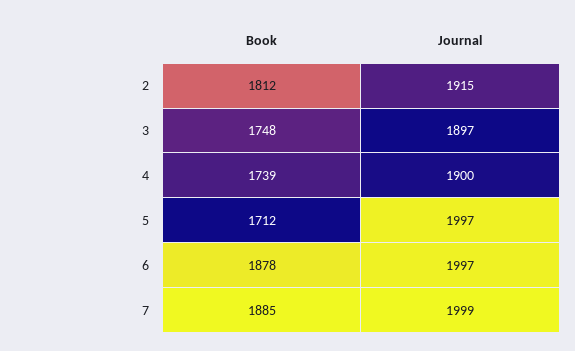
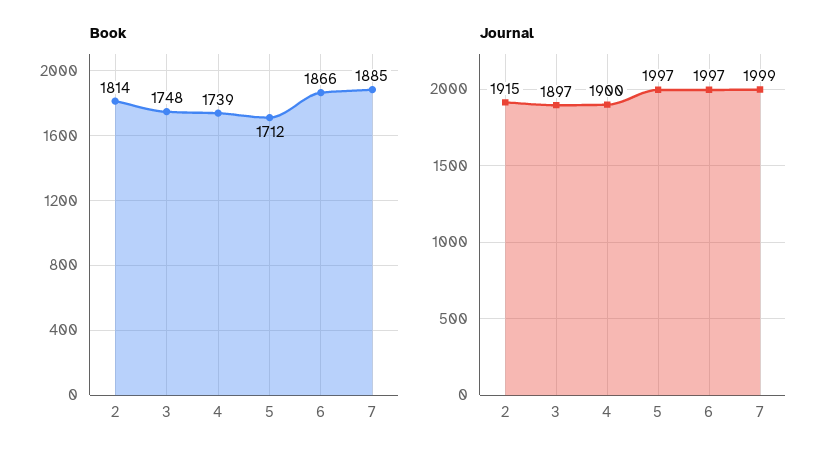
  {
    "Book": {
-     "2": 1812,
+     "2": 1814,
      "3": 1748,
      "4": 1739,
      "5": 1712,
-     "6": 1878,
+     "6": 1866,
      "7": 1885
    },
    "Journal": {
      "2": 1915,
      "3": 1897,
      "4": 1900,
      "5": 1997,
      "6": 1997,
      "7": 1999
    }
  }

